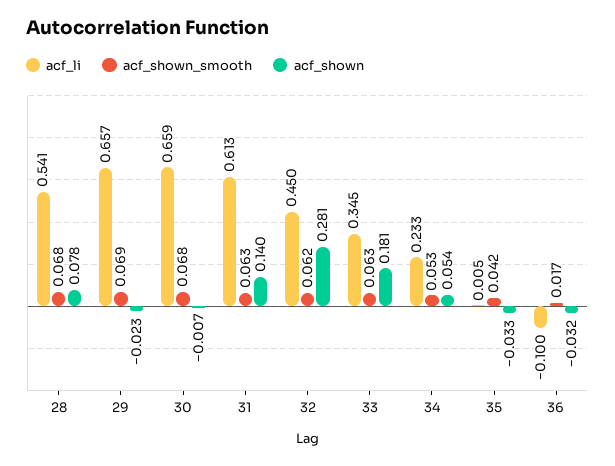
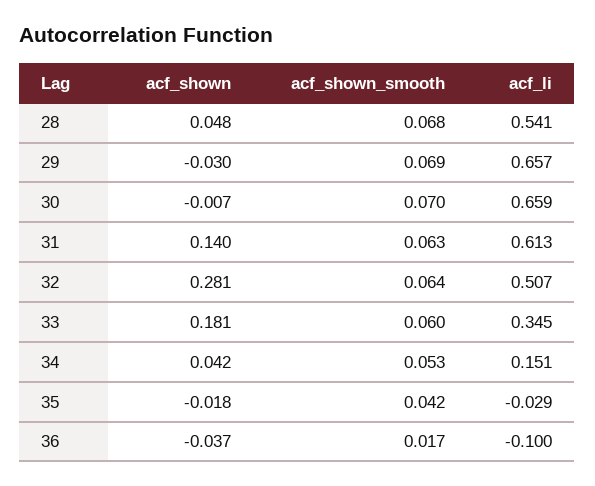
  {
    "acf_li": {
      "28": 0.541,
      "29": 0.657,
      "30": 0.659,
      "31": 0.613,
-     "32": 0.45,
+     "32": 0.507,
      "33": 0.345,
-     "34": 0.233,
+     "34": 0.151,
-     "35": 0.005,
+     "35": -0.029,
      "36": -0.1
    },
    "acf_shown_smooth": {
      "28": 0.068,
      "29": 0.069,
-     "30": 0.068,
+     "30": 0.07,
      "31": 0.063,
-     "32": 0.062,
+     "32": 0.064,
-     "33": 0.063,
+     "33": 0.06,
      "34": 0.053,
      "35": 0.042,
      "36": 0.017
    },
    "acf_shown": {
-     "28": 0.078,
+     "28": 0.048,
-     "29": -0.023,
+     "29": -0.03,
      "30": -0.007,
      "31": 0.14,
      "32": 0.281,
      "33": 0.181,
-     "34": 0.054,
+     "34": 0.042,
-     "35": -0.033,
+     "35": -0.018,
-     "36": -0.032
+     "36": -0.037
    }
  }

